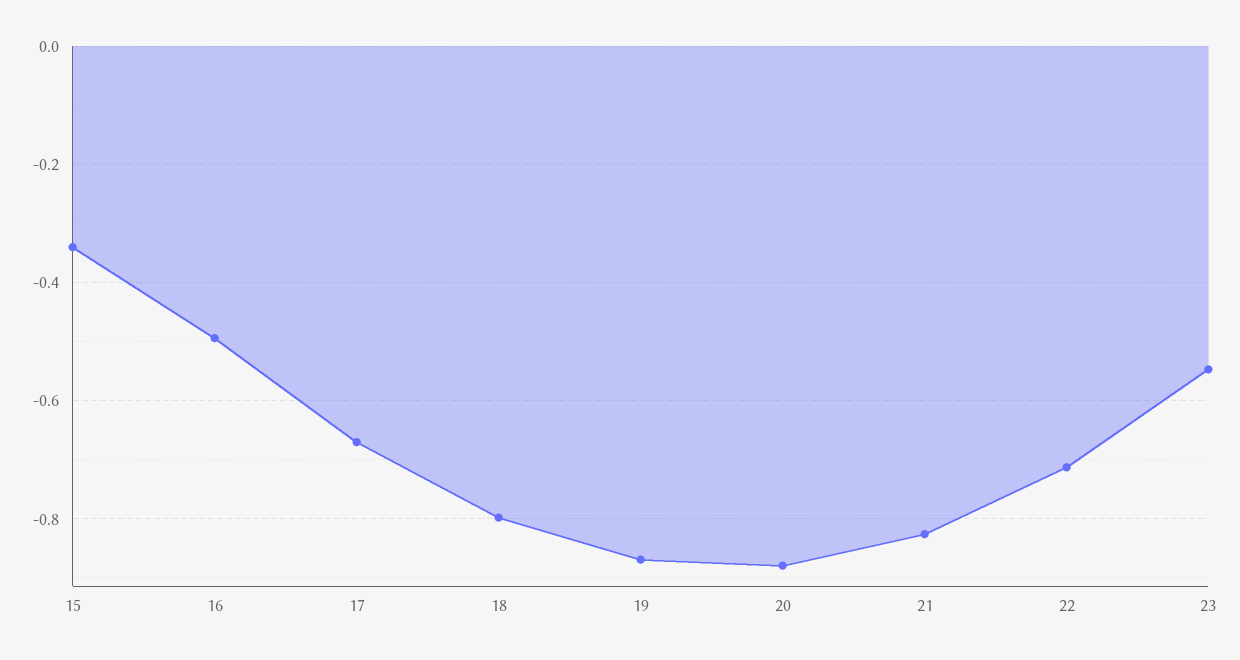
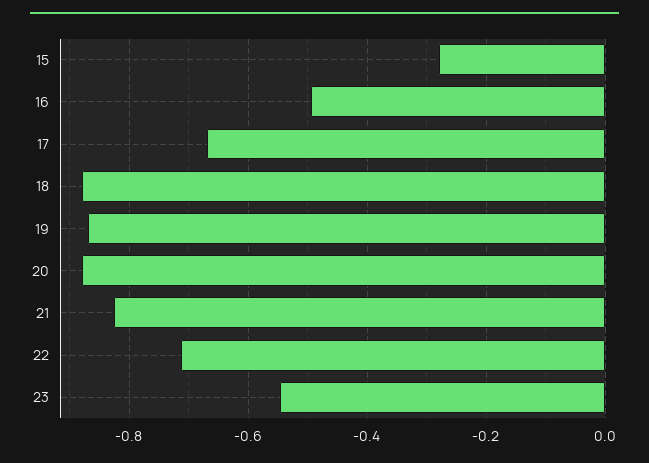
  {
-   "15": -0.34,
+   "15": -0.28,
    "16": -0.5,
    "17": -0.68,
-   "18": -0.8,
+   "18": -0.88,
    "19": -0.86,
    "20": -0.88,
    "21": -0.82,
    "22": -0.72,
    "23": -0.54
  }

